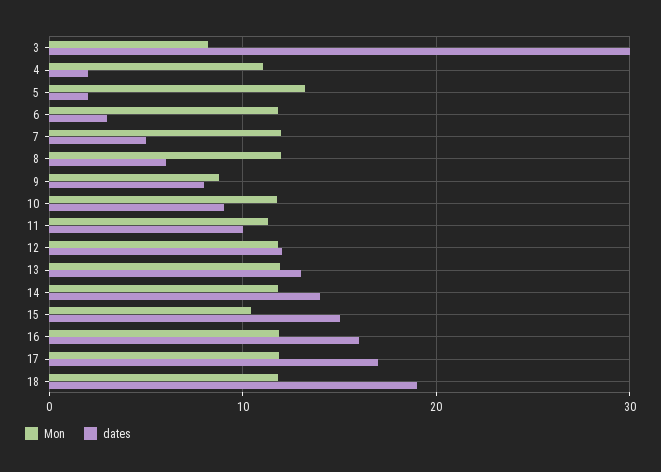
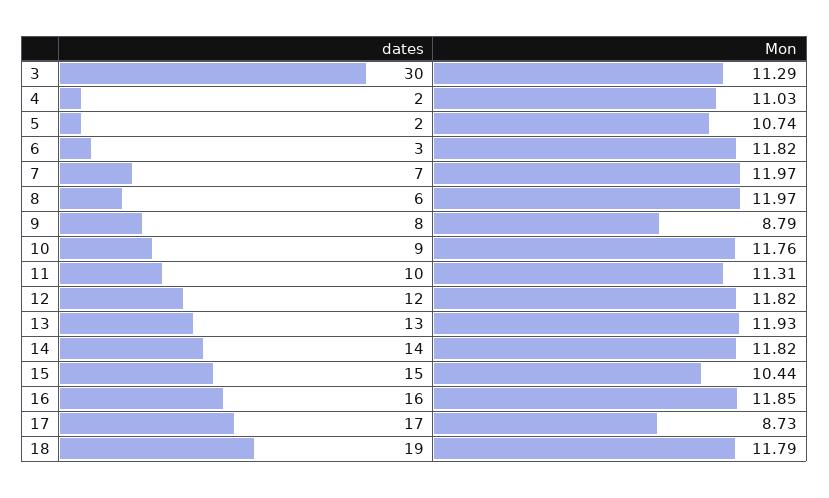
  {
    "Mon": {
-     "3": 8,
+     "3": 11.29,
      "4": 11.03,
-     "5": 13,
+     "5": 10.74,
      "6": 11.82,
      "7": 11.97,
      "8": 11.97,
      "9": 8.79,
      "10": 11.76,
      "11": 11.31,
      "12": 11.82,
      "13": 11.93,
      "14": 11.82,
      "15": 10.44,
      "16": 11.85,
-     "17": 12,
+     "17": 8.73,
      "18": 11.79
    },
    "dates": {
      "3": 30,
      "4": 2,
      "5": 2,
      "6": 3,
-     "7": 5,
+     "7": 7,
      "8": 6,
      "9": 8,
      "10": 9,
      "11": 10,
      "12": 12,
      "13": 13,
      "14": 14,
      "15": 15,
      "16": 16,
      "17": 17,
      "18": 19
    }
  }

